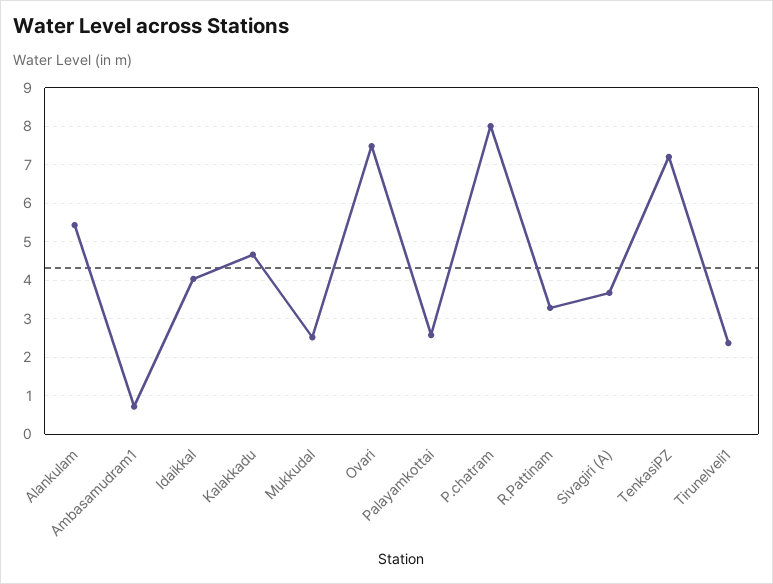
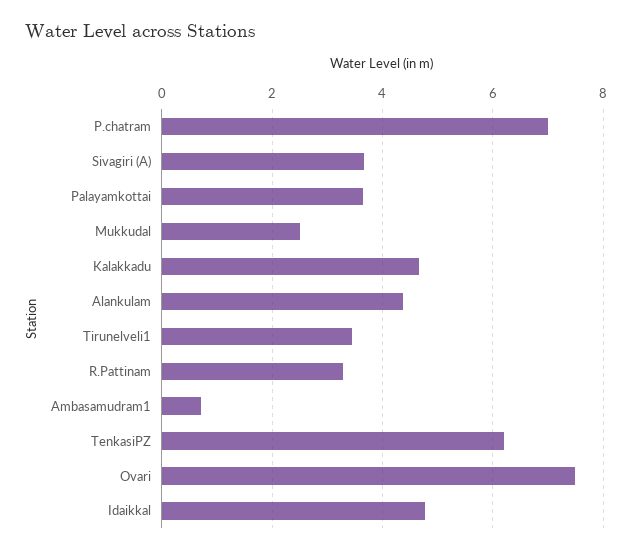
  {
-   "Alankulam": 5.4,
+   "Alankulam": 4.4,
    "Ambasamudram1": 0.8,
-   "Idaikkal": 4,
+   "Idaikkal": 4.8,
    "Kalakkadu": 4.6,
    "Mukkudal": 2.6,
    "Ovari": 7.4,
-   "Palayamkottai": 2.6,
+   "Palayamkottai": 3.6,
-   "P.chatram": 8,
+   "P.chatram": 7,
    "R.Pattinam": 3.2,
    "Sivagiri (A)": 3.6,
-   "TenkasiPZ": 7.2,
+   "TenkasiPZ": 6.2,
-   "Tirunelveli1": 2.4
+   "Tirunelveli1": 3.4
  }

